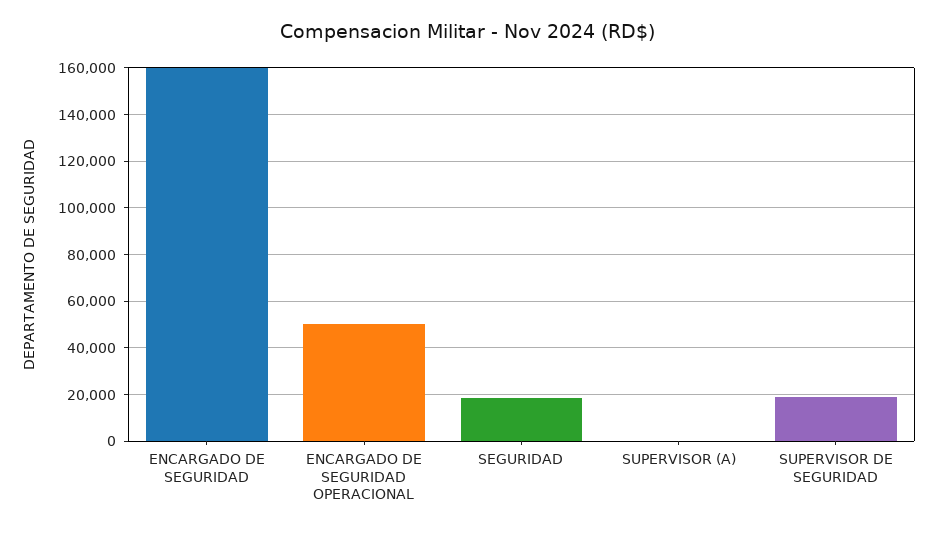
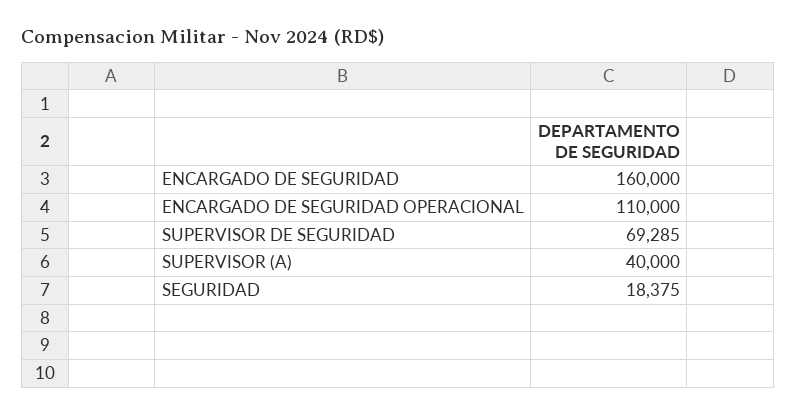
  {
    "ENCARGADO DE SEGURIDAD": 160000,
-   "ENCARGADO DE SEGURIDAD OPERACIONAL": 50000,
+   "ENCARGADO DE SEGURIDAD OPERACIONAL": 110000,
    "SEGURIDAD": 18375,
-   "SUPERVISOR (A)": 0,
+   "SUPERVISOR (A)": 40000,
-   "SUPERVISOR DE SEGURIDAD": 20000
+   "SUPERVISOR DE SEGURIDAD": 69285
  }

